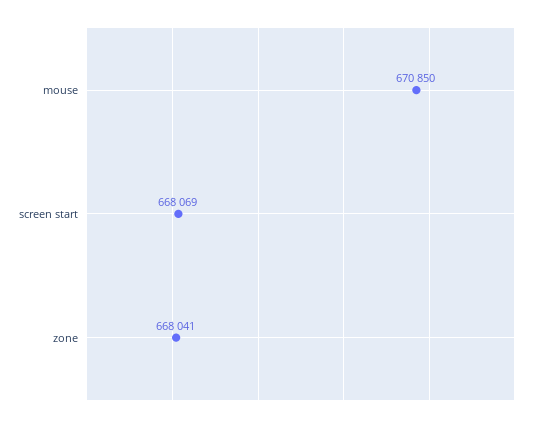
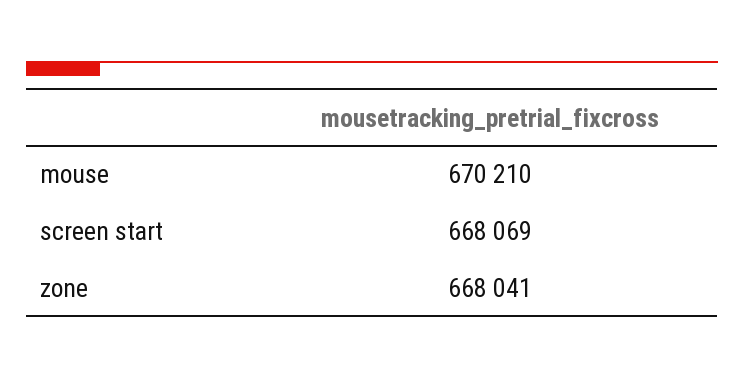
  {
-   "mouse": 670850,
+   "mouse": 670210,
    "screen start": 668069,
    "zone": 668041
  }

